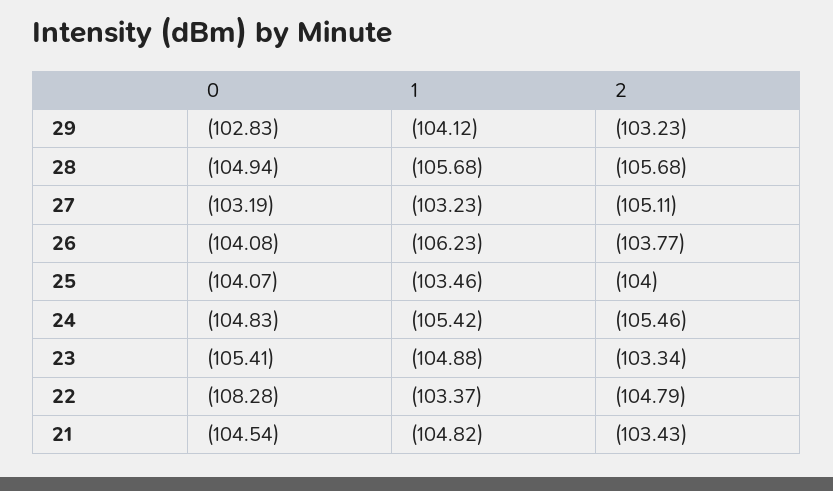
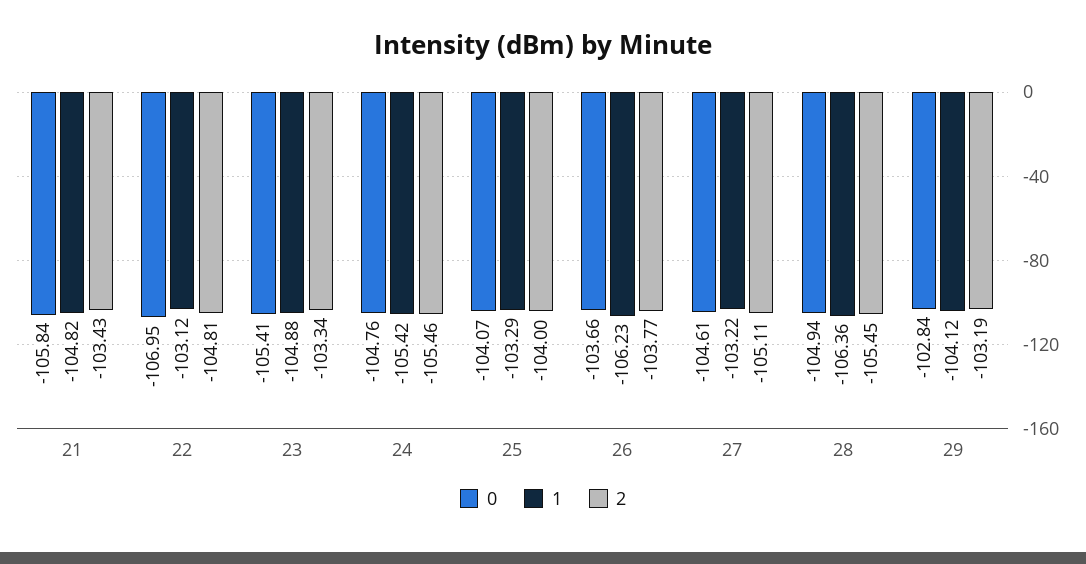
  {
    "0": {
-     "29": -102.83,
+     "29": -102.84,
      "28": -104.94,
-     "27": -103.19,
+     "27": -104.61,
-     "26": -104.08,
+     "26": -103.66,
      "25": -104.07,
-     "24": -104.83,
+     "24": -104.76,
      "23": -105.41,
-     "22": -108.28,
+     "22": -106.95,
-     "21": -104.54
+     "21": -105.84
    },
    "1": {
      "29": -104.12,
-     "28": -105.68,
+     "28": -106.36,
-     "27": -103.23,
+     "27": -103.22,
      "26": -106.23,
-     "25": -103.46,
+     "25": -103.29,
      "24": -105.42,
      "23": -104.88,
-     "22": -103.37,
+     "22": -103.12,
      "21": -104.82
    },
    "2": {
-     "29": -103.23,
+     "29": -103.19,
-     "28": -105.68,
+     "28": -105.45,
      "27": -105.11,
      "26": -103.77,
      "25": -104,
      "24": -105.46,
      "23": -103.34,
-     "22": -104.79,
+     "22": -104.81,
      "21": -103.43
    }
  }

